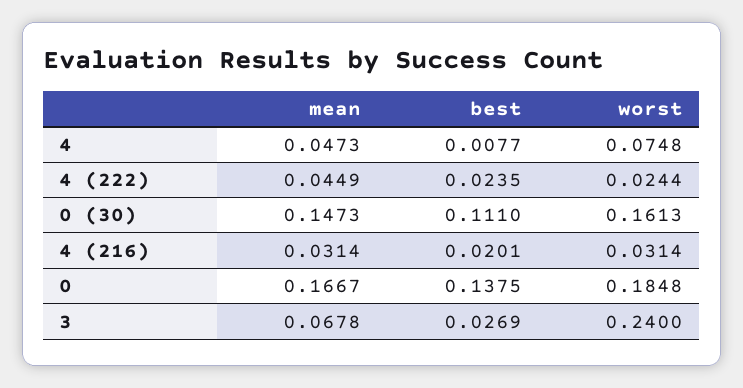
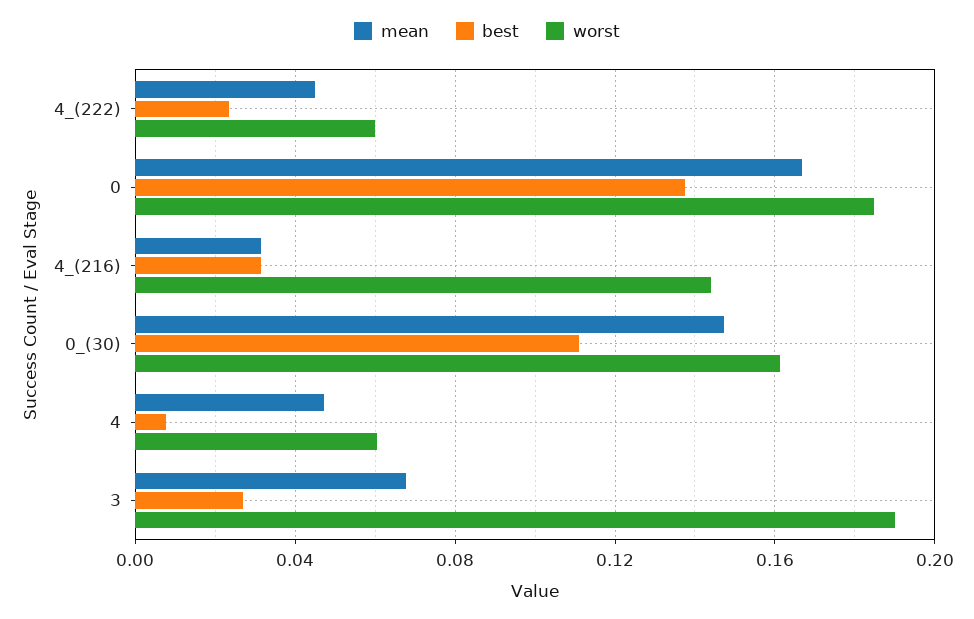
  {
    "mean": {
      "4": 0.0473,
      "4 (222)": 0.0449,
      "0 (30)": 0.1473,
      "4 (216)": 0.0314,
      "0": 0.1667,
      "3": 0.0678
    },
    "best": {
      "4": 0.0077,
      "4 (222)": 0.0235,
      "0 (30)": 0.111,
-     "4 (216)": 0.0201,
+     "4 (216)": 0.03,
      "0": 0.1375,
      "3": 0.0269
    },
    "worst": {
-     "4": 0.0748,
+     "4": 0.06,
-     "4 (222)": 0.0244,
+     "4 (222)": 0.06,
      "0 (30)": 0.1613,
-     "4 (216)": 0.0314,
+     "4 (216)": 0.145,
      "0": 0.1848,
-     "3": 0.24
+     "3": 0.19
    }
  }

